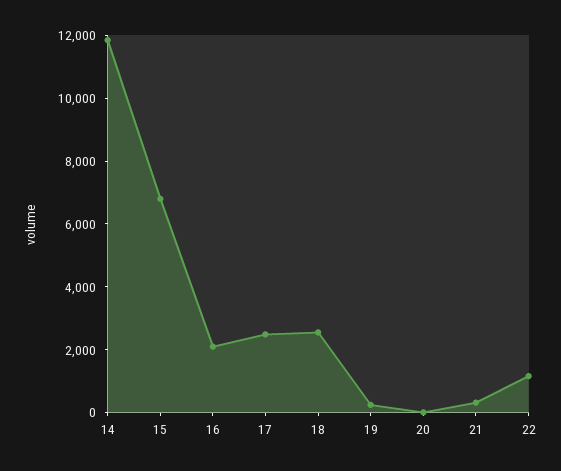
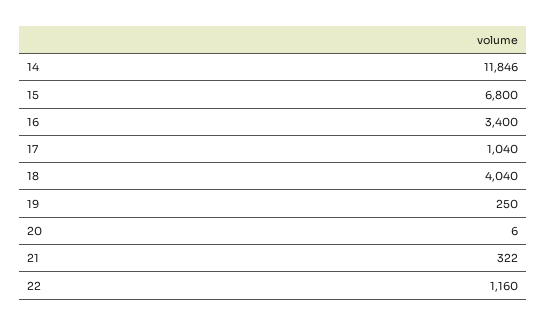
  {
    "14": 11846,
    "15": 6800,
-   "16": 2000,
+   "16": 3400,
-   "17": 2500,
+   "17": 1040,
-   "18": 2500,
+   "18": 4040,
    "19": 250,
    "20": 6,
    "21": 322,
    "22": 1160
  }

